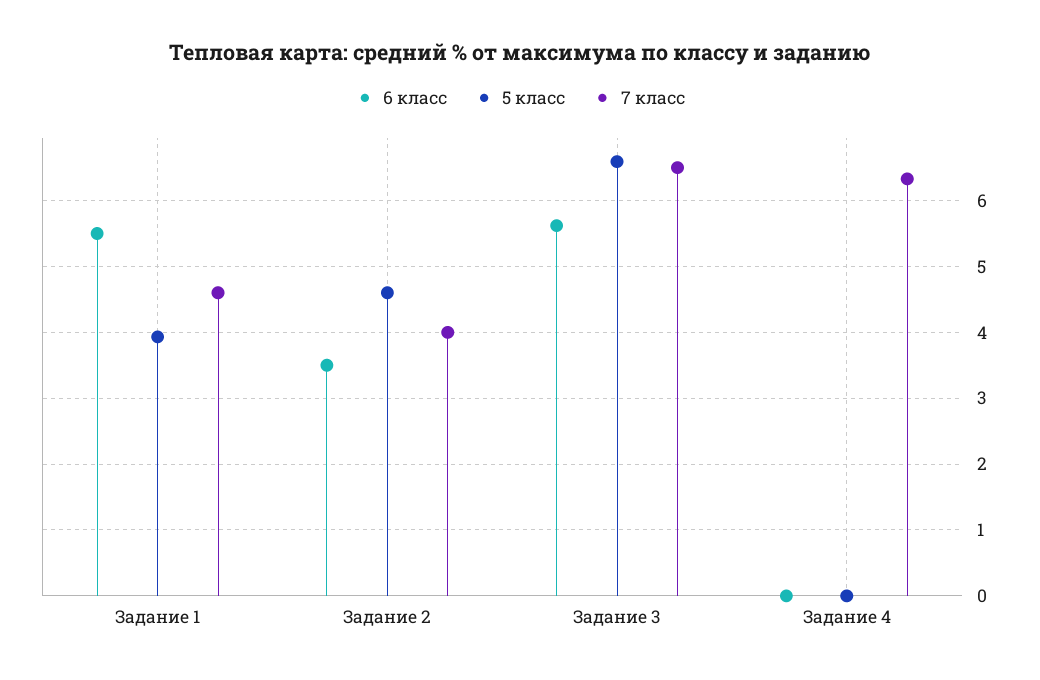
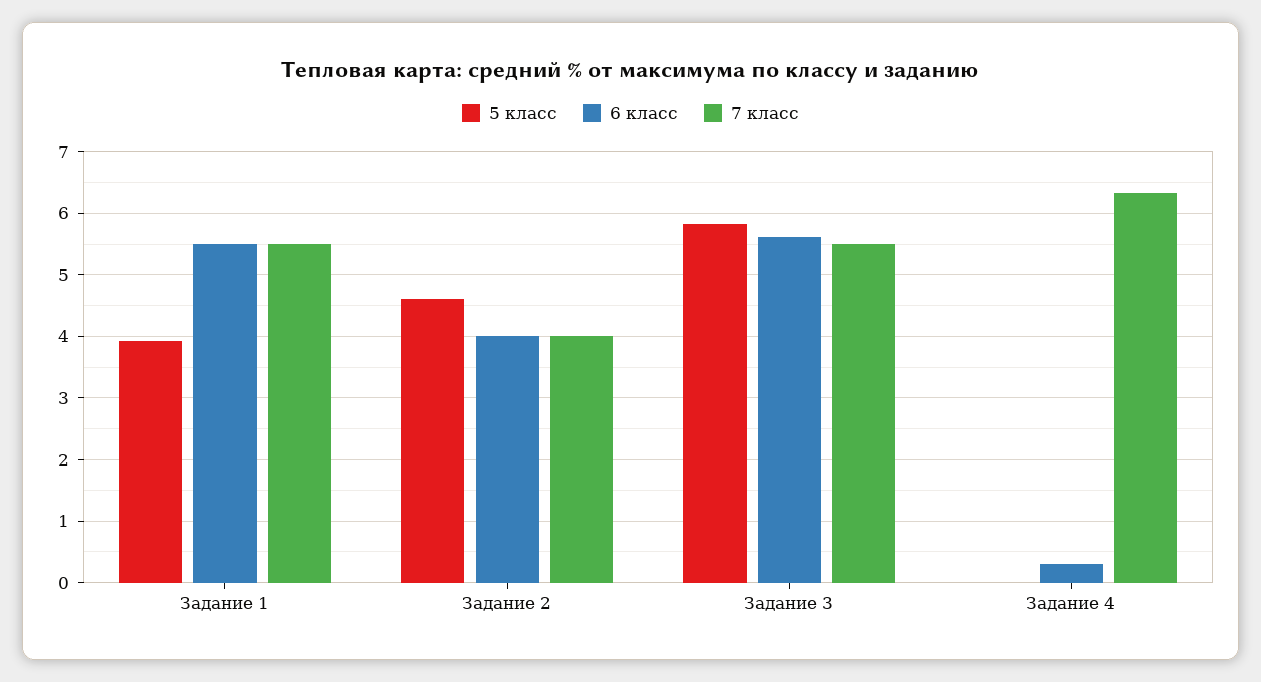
  {
    "6 класс": {
      "Задание 1": 5.5,
-     "Задание 2": 3.5,
+     "Задание 2": 4,
      "Задание 3": 5.6,
-     "Задание 4": 0
+     "Задание 4": 0.3
    },
    "5 класс": {
      "Задание 1": 3.9,
      "Задание 2": 4.6,
-     "Задание 3": 6.6,
+     "Задание 3": 5.8,
      "Задание 4": 0
    },
    "7 класс": {
-     "Задание 1": 4.6,
+     "Задание 1": 5.5,
      "Задание 2": 4,
-     "Задание 3": 6.5,
+     "Задание 3": 5.5,
      "Задание 4": 6.3
    }
  }

